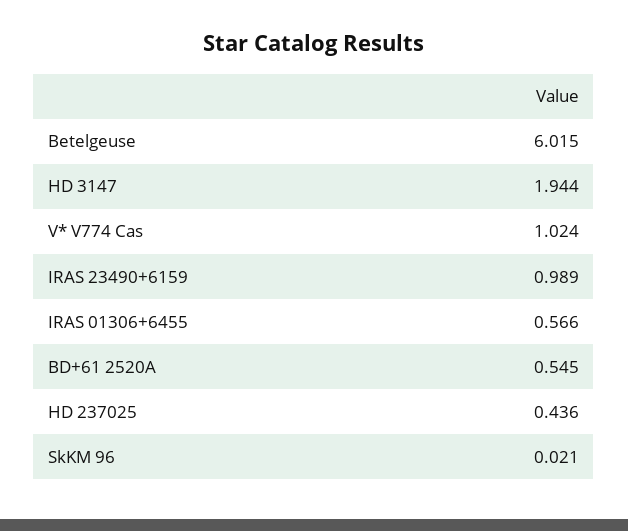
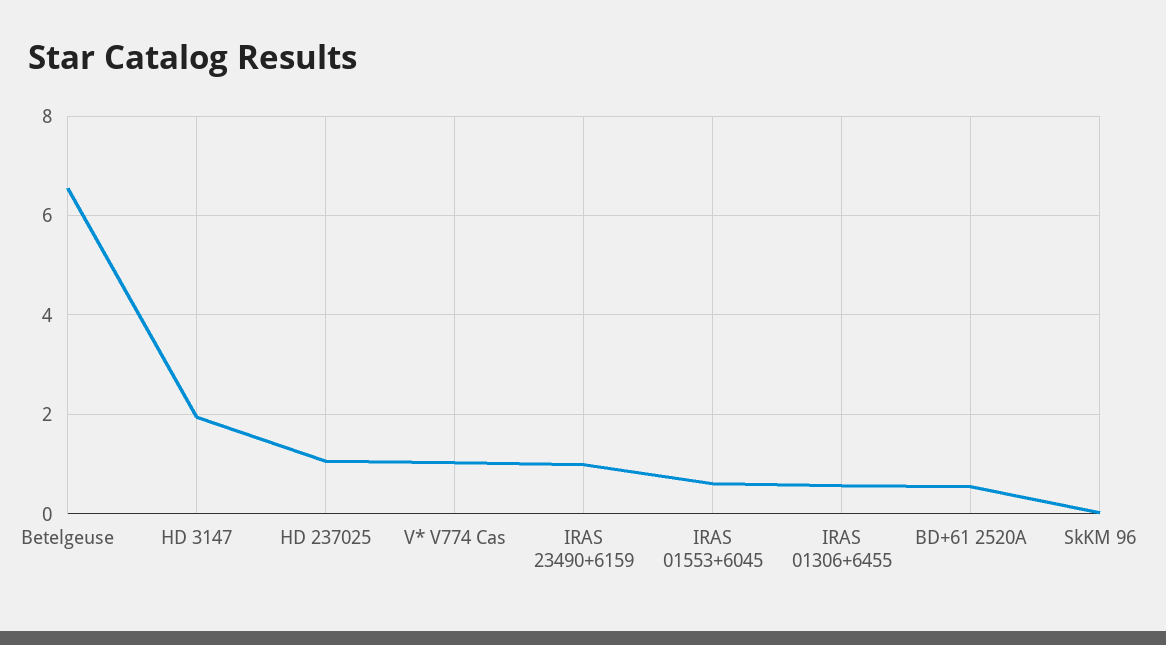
  {
-   "Betelgeuse": 6.015,
+   "Betelgeuse": 6.6,
    "HD 3147": 1.944,
    "V* V774 Cas": 1.024,
    "IRAS 23490+6159": 0.989,
    "IRAS 01306+6455": 0.566,
    "BD+61 2520A": 0.545,
-   "HD 237025": 0.436,
+   "HD 237025": 1,
-   "SkKM 96": 0.021
+   "SkKM 96": 0.021,
+   "IRAS 01553+6045": 0.6
  }

